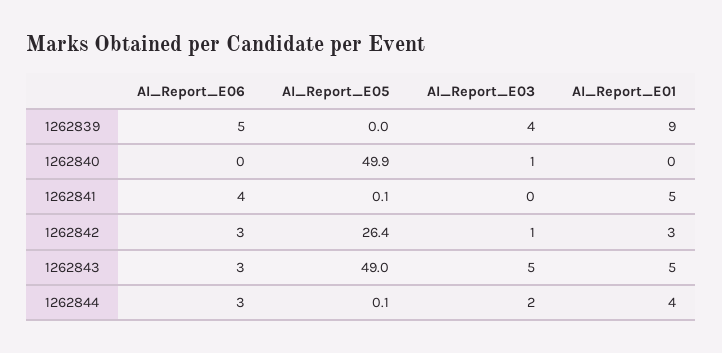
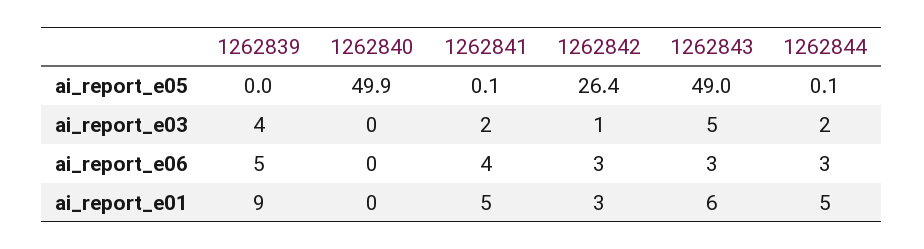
  {
    "AI_Report_E06": {
      "1262839": 5,
      "1262840": 0,
      "1262841": 4,
      "1262842": 3,
      "1262843": 3,
      "1262844": 3
    },
    "AI_Report_E05": {
      "1262839": 0,
      "1262840": 49.9,
      "1262841": 0.1,
      "1262842": 26.4,
      "1262843": 49,
      "1262844": 0.1
    },
    "AI_Report_E03": {
      "1262839": 4,
-     "1262840": 1,
+     "1262840": 0,
-     "1262841": 0,
+     "1262841": 2,
      "1262842": 1,
      "1262843": 5,
      "1262844": 2
    },
    "AI_Report_E01": {
      "1262839": 9,
      "1262840": 0,
      "1262841": 5,
      "1262842": 3,
-     "1262843": 5,
+     "1262843": 6,
-     "1262844": 4
+     "1262844": 5
    }
  }

